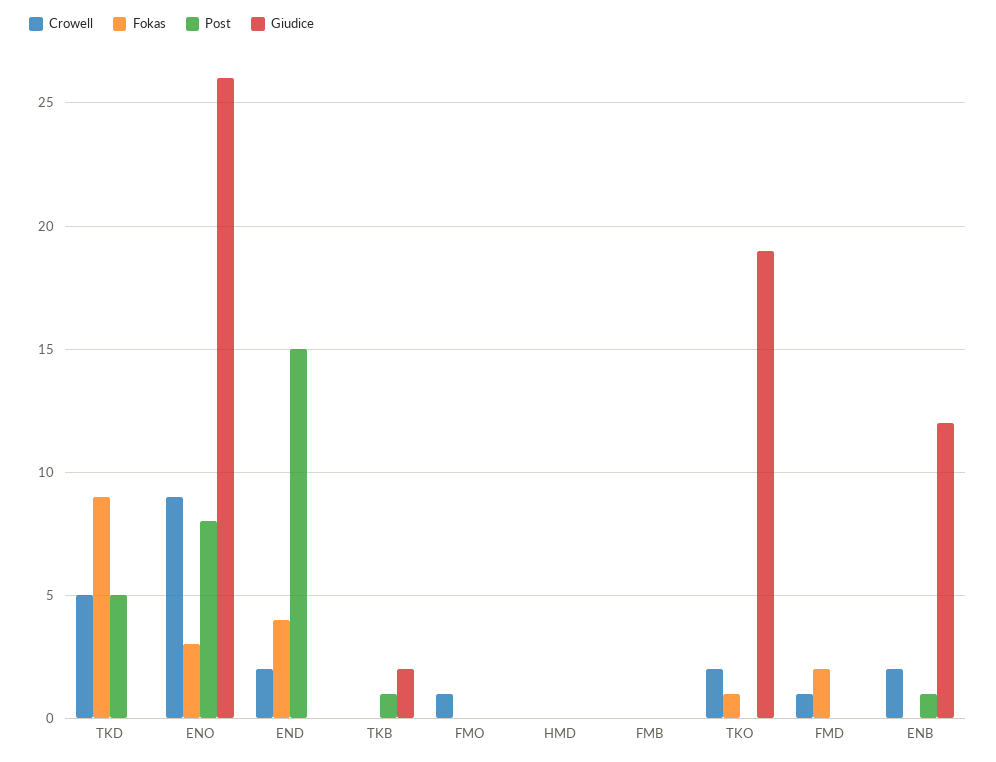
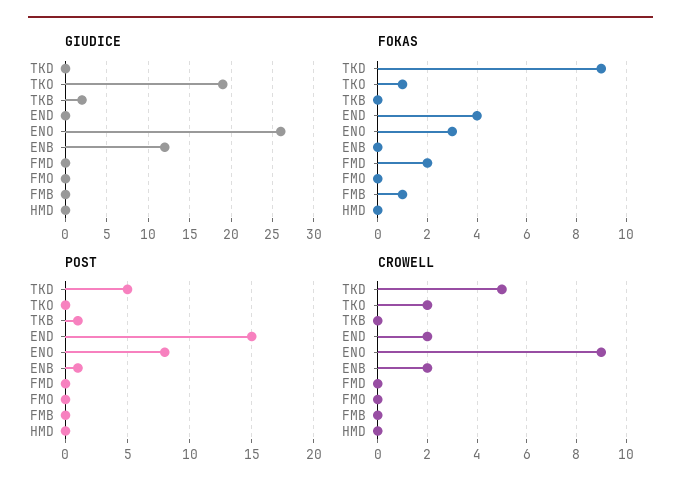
  {
    "Crowell": {
      "TKD": 5,
      "ENO": 9,
      "END": 2,
      "TKB": 0,
-     "FMO": 1,
+     "FMO": 0,
      "HMD": 0,
      "FMB": 0,
      "TKO": 2,
-     "FMD": 1,
+     "FMD": 0,
      "ENB": 2
    },
    "Fokas": {
      "TKD": 9,
      "ENO": 3,
      "END": 4,
      "TKB": 0,
      "FMO": 0,
      "HMD": 0,
-     "FMB": 0,
+     "FMB": 1,
      "TKO": 1,
      "FMD": 2,
      "ENB": 0
    },
    "Post": {
      "TKD": 5,
      "ENO": 8,
      "END": 15,
      "TKB": 1,
      "FMO": 0,
      "HMD": 0,
      "FMB": 0,
      "TKO": 0,
      "FMD": 0,
      "ENB": 1
    },
    "Giudice": {
      "TKD": 0,
      "ENO": 26,
      "END": 0,
      "TKB": 2,
      "FMO": 0,
      "HMD": 0,
      "FMB": 0,
      "TKO": 19,
      "FMD": 0,
      "ENB": 12
    }
  }

